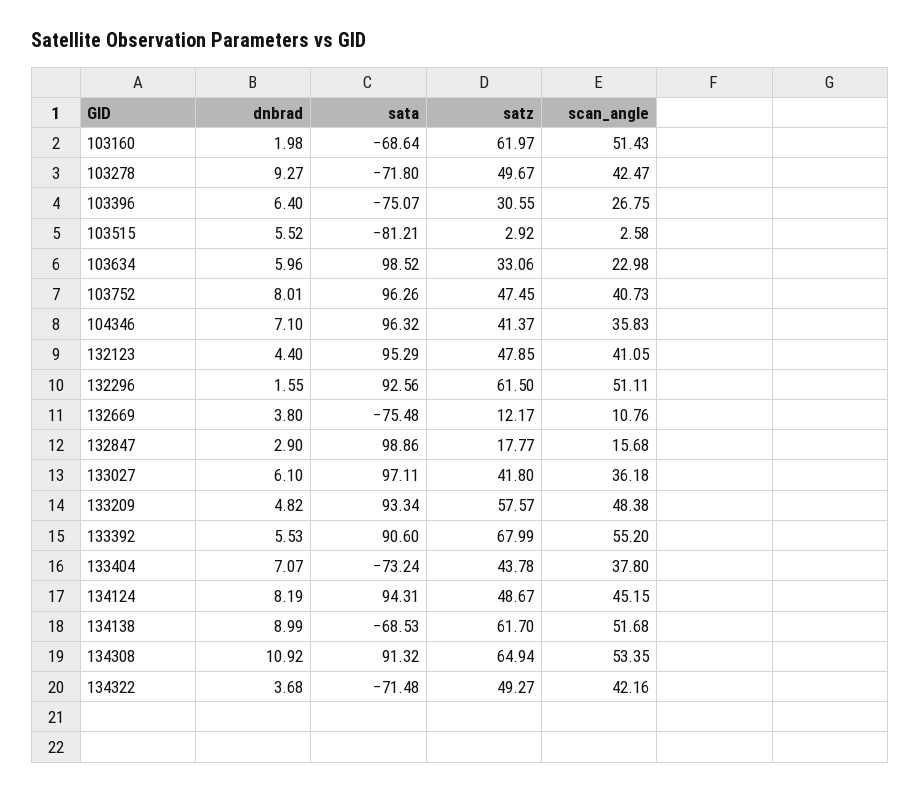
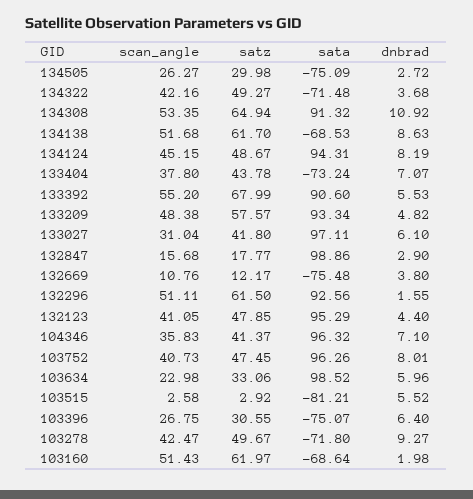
  {
    "dnbrad": {
      "103160": 1.98,
      "103278": 9.27,
      "103396": 6.4,
      "103515": 5.52,
      "103634": 5.96,
      "103752": 8.01,
      "104346": 7.1,
      "132123": 4.4,
      "132296": 1.55,
      "132669": 3.8,
      "132847": 2.9,
      "133027": 6.1,
      "133209": 4.82,
      "133392": 5.53,
      "133404": 7.07,
      "134124": 8.19,
-     "134138": 8.99,
+     "134138": 8.63,
      "134308": 10.92,
-     "134322": 3.68
+     "134322": 3.68,
+     "134505": 2.72
    },
    "sata": {
      "103160": -68.64,
      "103278": -71.8,
      "103396": -75.07,
      "103515": -81.21,
      "103634": 98.52,
      "103752": 96.26,
      "104346": 96.32,
      "132123": 95.29,
      "132296": 92.56,
      "132669": -75.48,
      "132847": 98.86,
      "133027": 97.11,
      "133209": 93.34,
      "133392": 90.6,
      "133404": -73.24,
      "134124": 94.31,
      "134138": -68.53,
      "134308": 91.32,
-     "134322": -71.48
+     "134322": -71.48,
+     "134505": -75.09
    },
    "satz": {
      "103160": 61.97,
      "103278": 49.67,
      "103396": 30.55,
      "103515": 2.92,
      "103634": 33.06,
      "103752": 47.45,
      "104346": 41.37,
      "132123": 47.85,
      "132296": 61.5,
      "132669": 12.17,
      "132847": 17.77,
      "133027": 41.8,
      "133209": 57.57,
      "133392": 67.99,
      "133404": 43.78,
      "134124": 48.67,
      "134138": 61.7,
      "134308": 64.94,
-     "134322": 49.27
+     "134322": 49.27,
+     "134505": 29.98
    },
    "scan_angle": {
      "103160": 51.43,
      "103278": 42.47,
      "103396": 26.75,
      "103515": 2.58,
      "103634": 22.98,
      "103752": 40.73,
      "104346": 35.83,
      "132123": 41.05,
      "132296": 51.11,
      "132669": 10.76,
      "132847": 15.68,
-     "133027": 36.18,
+     "133027": 31.04,
      "133209": 48.38,
      "133392": 55.2,
      "133404": 37.8,
      "134124": 45.15,
      "134138": 51.68,
      "134308": 53.35,
-     "134322": 42.16
+     "134322": 42.16,
+     "134505": 26.27
    }
  }

